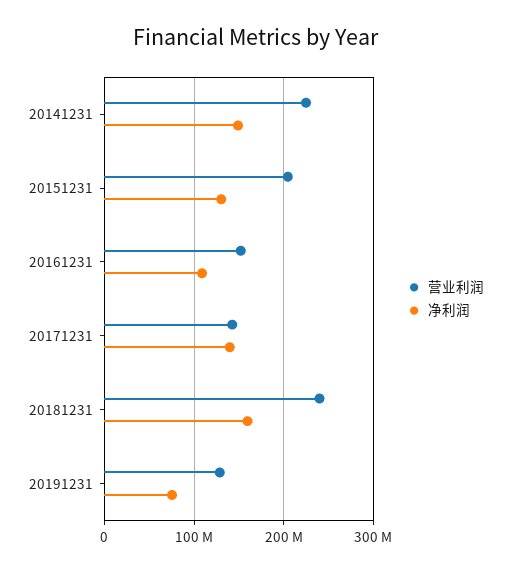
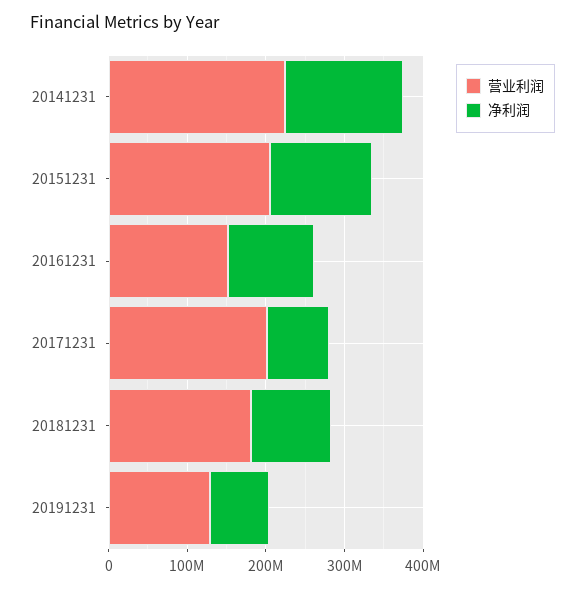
  {
    "营业利润": {
      "20141231": 220000000,
      "20151231": 200000000,
      "20161231": 150000000,
-     "20171231": 140000000,
+     "20171231": 200000000,
-     "20181231": 240000000,
+     "20181231": 180000000,
      "20191231": 130000000
    },
    "净利润": {
      "20141231": 150000000,
      "20151231": 130000000,
      "20161231": 110000000,
-     "20171231": 140000000,
+     "20171231": 80000000,
-     "20181231": 160000000,
+     "20181231": 100000000,
      "20191231": 80000000
    }
  }

